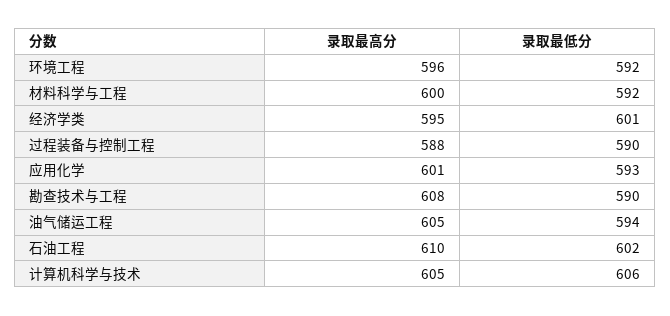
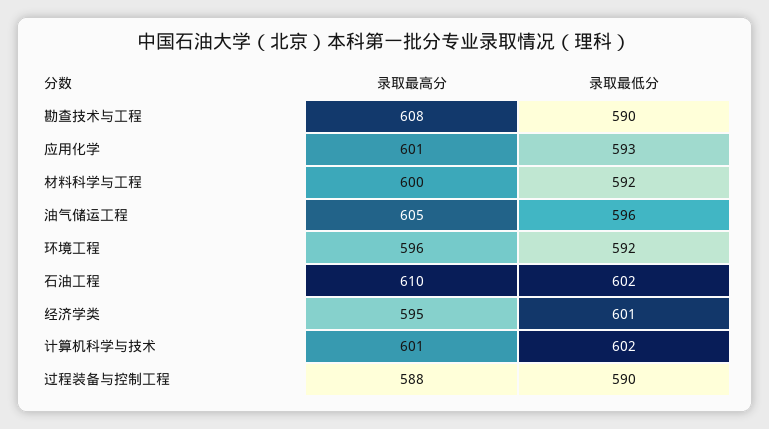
  {
    "录取最高分": {
      "环境工程": 596,
      "材料科学与工程": 600,
      "经济学类": 595,
      "过程装备与控制工程": 588,
      "应用化学": 601,
      "勘查技术与工程": 608,
      "油气储运工程": 605,
      "石油工程": 610,
-     "计算机科学与技术": 605
+     "计算机科学与技术": 601
    },
    "录取最低分": {
      "环境工程": 592,
      "材料科学与工程": 592,
      "经济学类": 601,
      "过程装备与控制工程": 590,
      "应用化学": 593,
      "勘查技术与工程": 590,
-     "油气储运工程": 594,
+     "油气储运工程": 596,
      "石油工程": 602,
-     "计算机科学与技术": 606
+     "计算机科学与技术": 602
    }
  }

